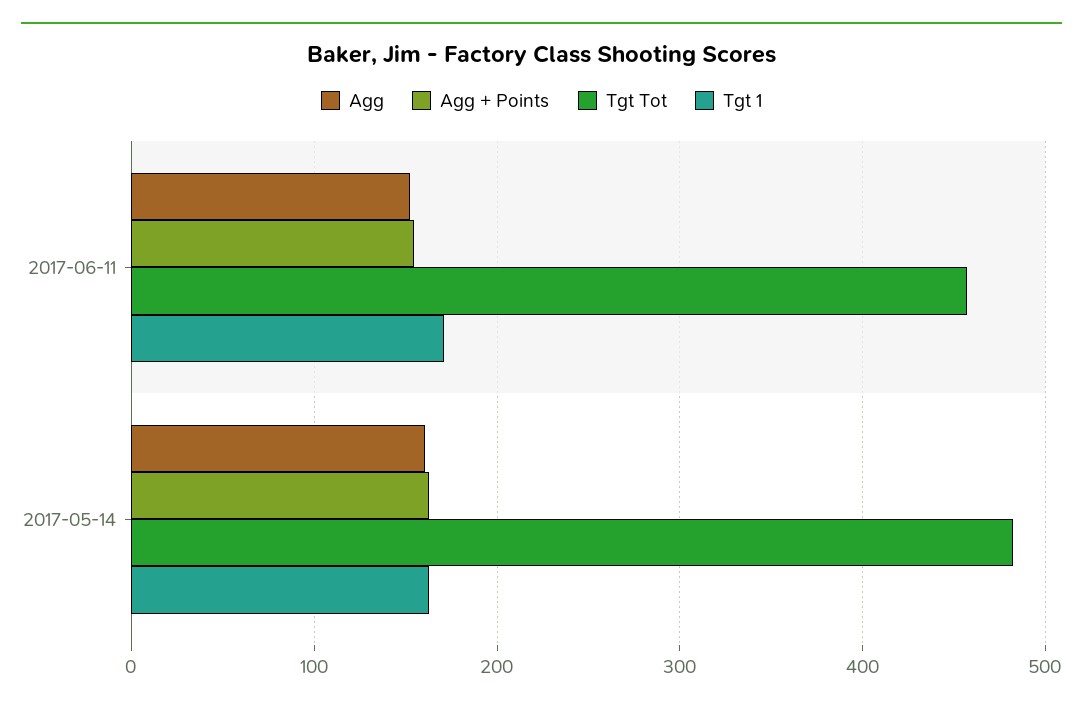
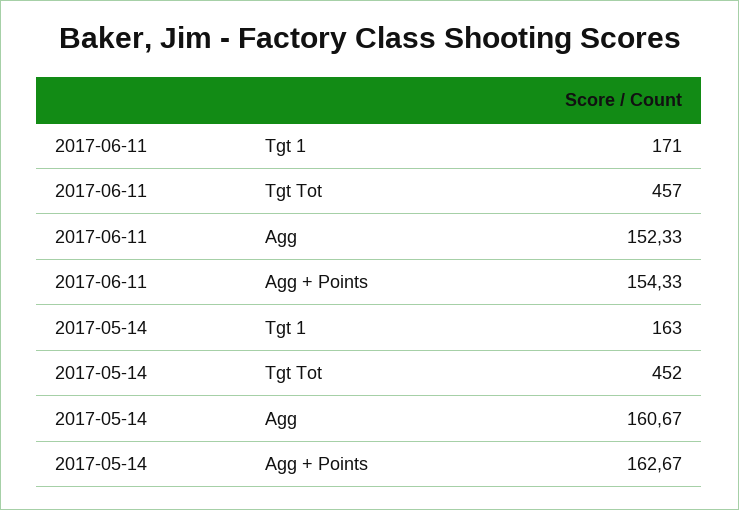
  {
    "Agg": {
      "2017-06-11": 152.33,
      "2017-05-14": 160.67
    },
    "Agg + Points": {
      "2017-06-11": 154.33,
      "2017-05-14": 162.67
    },
    "Tgt Tot": {
      "2017-06-11": 457,
-     "2017-05-14": 480
+     "2017-05-14": 452
    },
    "Tgt 1": {
      "2017-06-11": 171,
      "2017-05-14": 163
    }
  }

